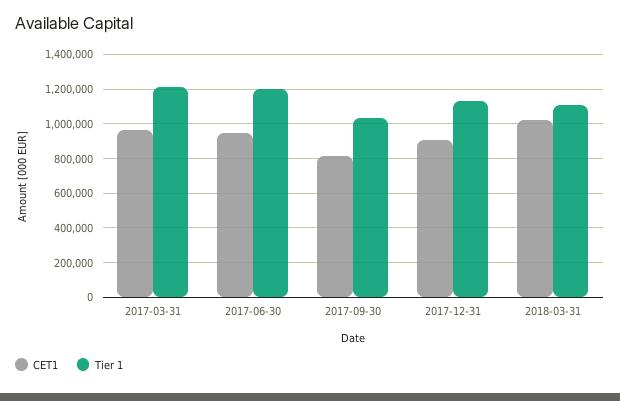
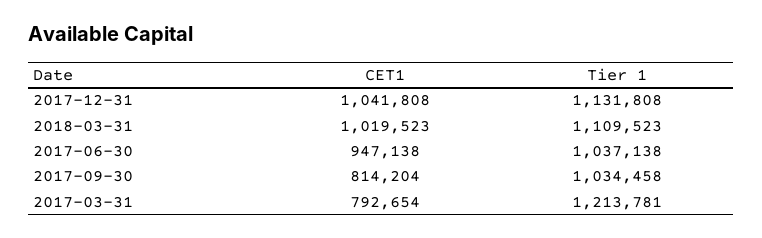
  {
    "CET1": {
-     "2017-03-31": 950000,
+     "2017-03-31": 792654,
      "2017-06-30": 947138,
      "2017-09-30": 814204,
-     "2017-12-31": 900000,
+     "2017-12-31": 1041808,
      "2018-03-31": 1019523
    },
    "Tier 1": {
      "2017-03-31": 1213781,
-     "2017-06-30": 1200000,
+     "2017-06-30": 1037138,
      "2017-09-30": 1034458,
      "2017-12-31": 1131808,
      "2018-03-31": 1109523
    }
  }

